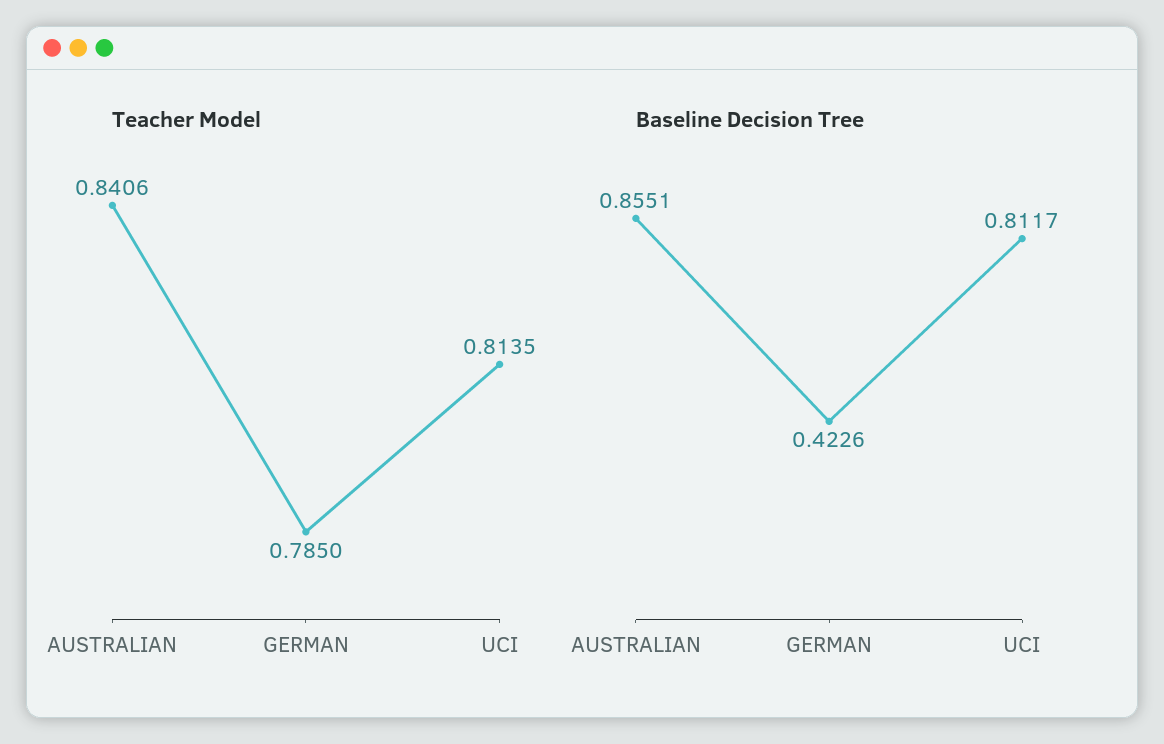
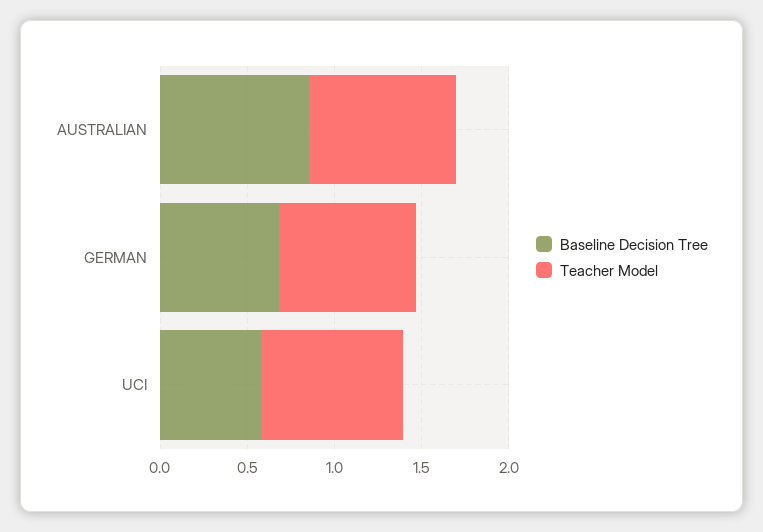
  {
    "Teacher Model": {
      "AUSTRALIAN": 0.8406,
      "GERMAN": 0.785,
      "UCI": 0.8135
    },
    "Baseline Decision Tree": {
      "AUSTRALIAN": 0.8551,
-     "GERMAN": 0.4226,
+     "GERMAN": 0.7,
-     "UCI": 0.8117
+     "UCI": 0.6
    }
  }

